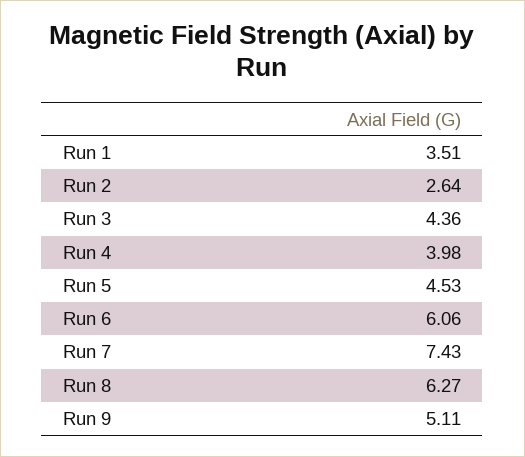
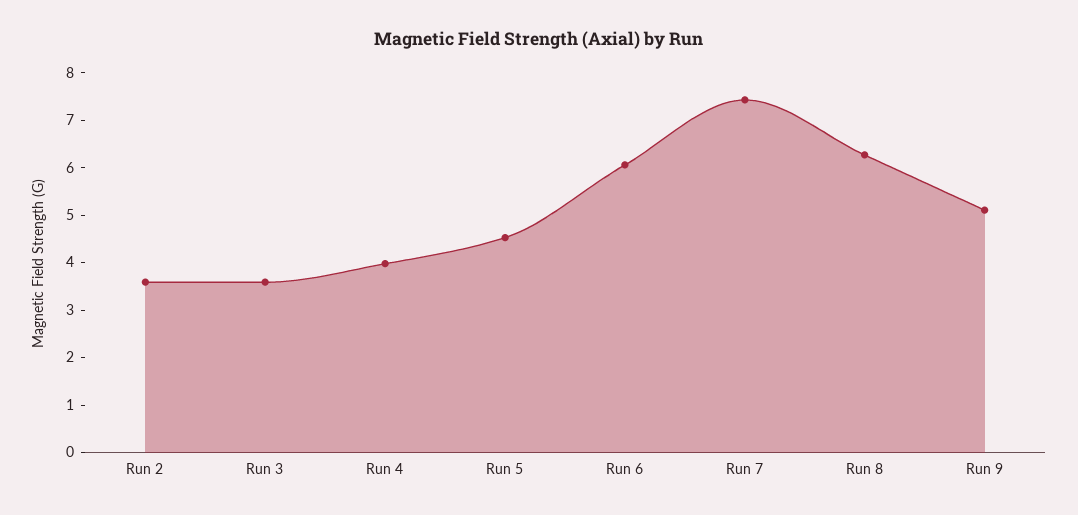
  {
-   "Run 1": 3.51,
-   "Run 2": 2.64,
+   "Run 2": 3.6,
-   "Run 3": 4.36,
+   "Run 3": 3.6,
    "Run 4": 3.98,
    "Run 5": 4.53,
    "Run 6": 6.06,
    "Run 7": 7.43,
    "Run 8": 6.27,
    "Run 9": 5.11
  }

